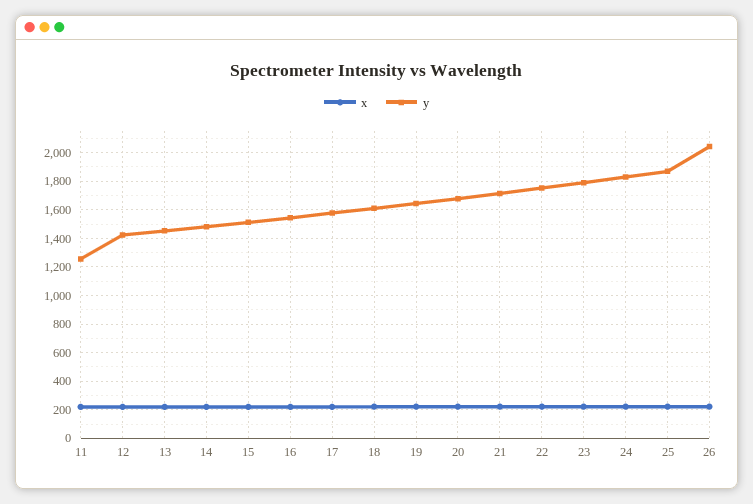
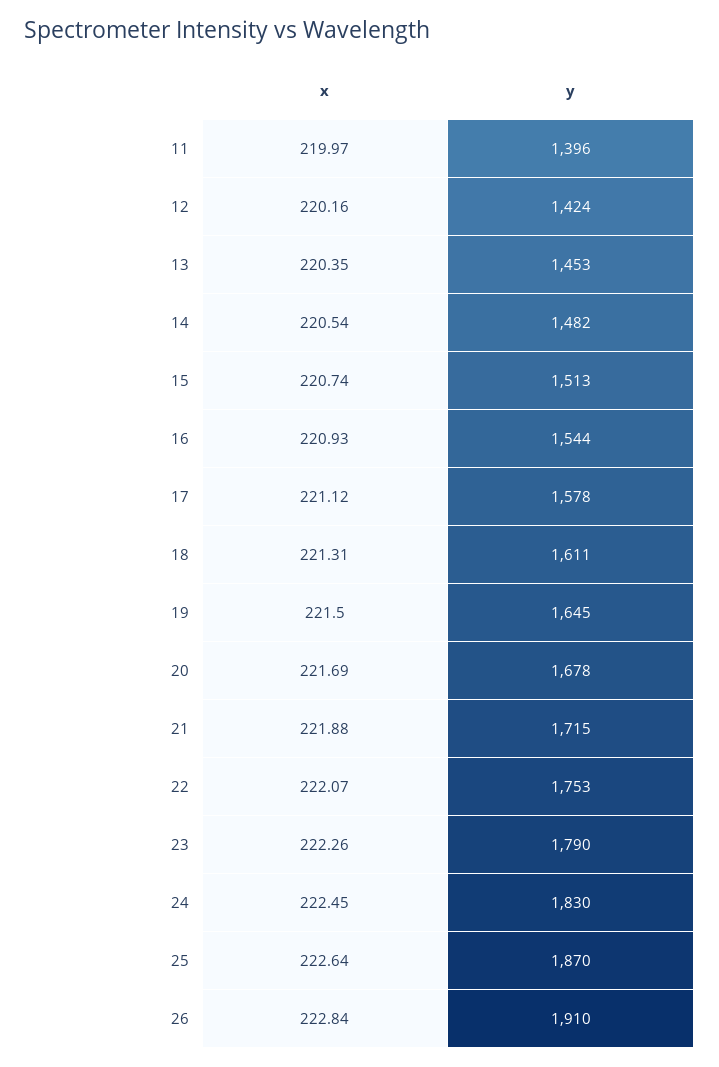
  {
    "x": {
      "11": 219.97,
      "12": 220.16,
      "13": 220.35,
      "14": 220.54,
      "15": 220.74,
      "16": 220.93,
      "17": 221.12,
      "18": 221.31,
      "19": 221.5,
      "20": 221.69,
      "21": 221.88,
      "22": 222.07,
      "23": 222.26,
      "24": 222.45,
      "25": 222.64,
      "26": 222.84
    },
    "y": {
-     "11": 1250,
+     "11": 1396,
      "12": 1424,
      "13": 1453,
      "14": 1482,
      "15": 1513,
      "16": 1544,
      "17": 1578,
      "18": 1611,
      "19": 1645,
      "20": 1678,
      "21": 1715,
      "22": 1753,
      "23": 1790,
      "24": 1830,
      "25": 1870,
-     "26": 2050
+     "26": 1910
    }
  }

